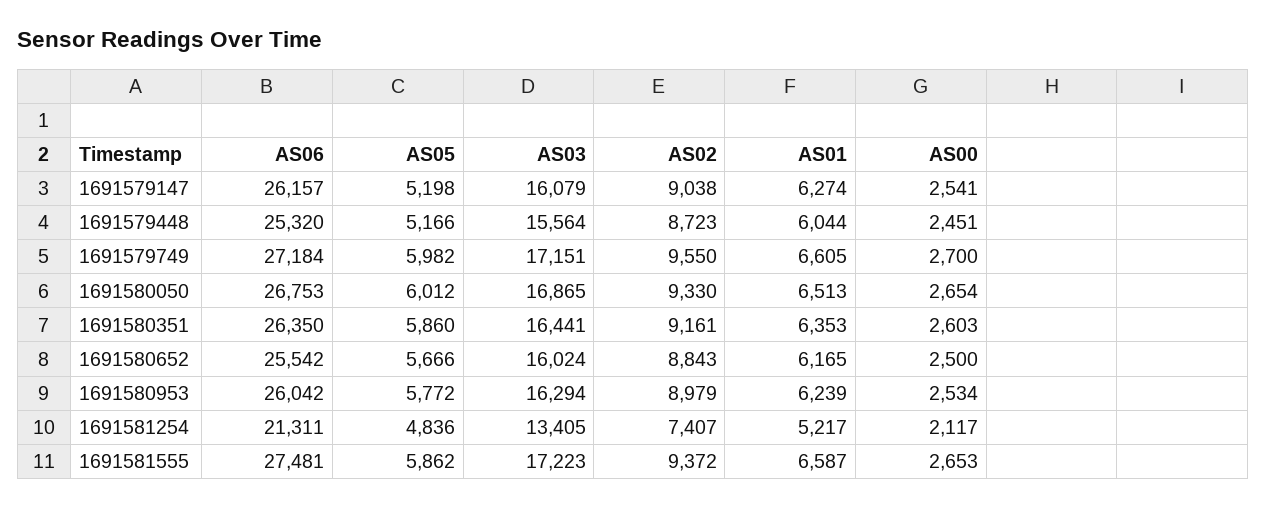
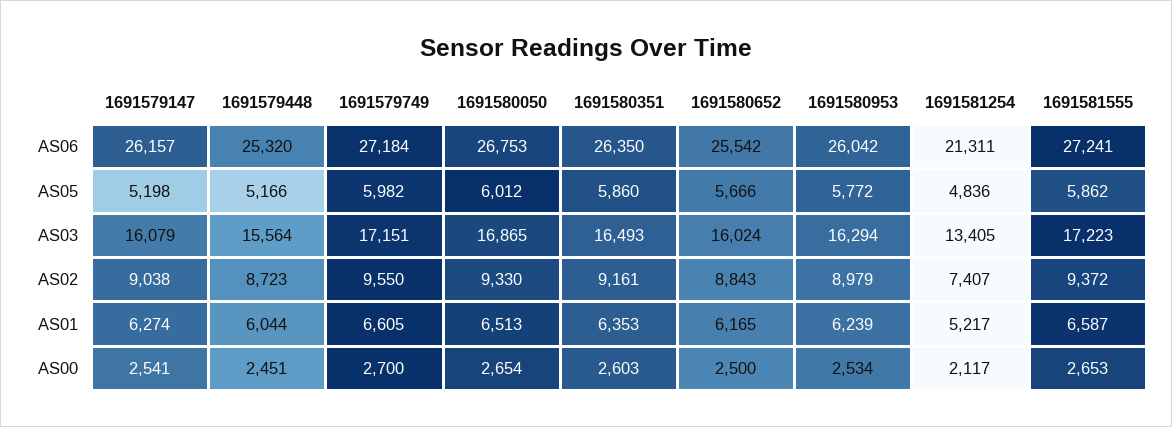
  {
    "AS06": {
      "1691579147": 26157,
      "1691579448": 25320,
      "1691579749": 27184,
      "1691580050": 26753,
      "1691580351": 26350,
      "1691580652": 25542,
      "1691580953": 26042,
      "1691581254": 21311,
-     "1691581555": 27481
+     "1691581555": 27241
    },
    "AS05": {
      "1691579147": 5198,
      "1691579448": 5166,
      "1691579749": 5982,
      "1691580050": 6012,
      "1691580351": 5860,
      "1691580652": 5666,
      "1691580953": 5772,
      "1691581254": 4836,
      "1691581555": 5862
    },
    "AS03": {
      "1691579147": 16079,
      "1691579448": 15564,
      "1691579749": 17151,
      "1691580050": 16865,
-     "1691580351": 16441,
+     "1691580351": 16493,
      "1691580652": 16024,
      "1691580953": 16294,
      "1691581254": 13405,
      "1691581555": 17223
    },
    "AS02": {
      "1691579147": 9038,
      "1691579448": 8723,
      "1691579749": 9550,
      "1691580050": 9330,
      "1691580351": 9161,
      "1691580652": 8843,
      "1691580953": 8979,
      "1691581254": 7407,
      "1691581555": 9372
    },
    "AS01": {
      "1691579147": 6274,
      "1691579448": 6044,
      "1691579749": 6605,
      "1691580050": 6513,
      "1691580351": 6353,
      "1691580652": 6165,
      "1691580953": 6239,
      "1691581254": 5217,
      "1691581555": 6587
    },
    "AS00": {
      "1691579147": 2541,
      "1691579448": 2451,
      "1691579749": 2700,
      "1691580050": 2654,
      "1691580351": 2603,
      "1691580652": 2500,
      "1691580953": 2534,
      "1691581254": 2117,
      "1691581555": 2653
    }
  }

